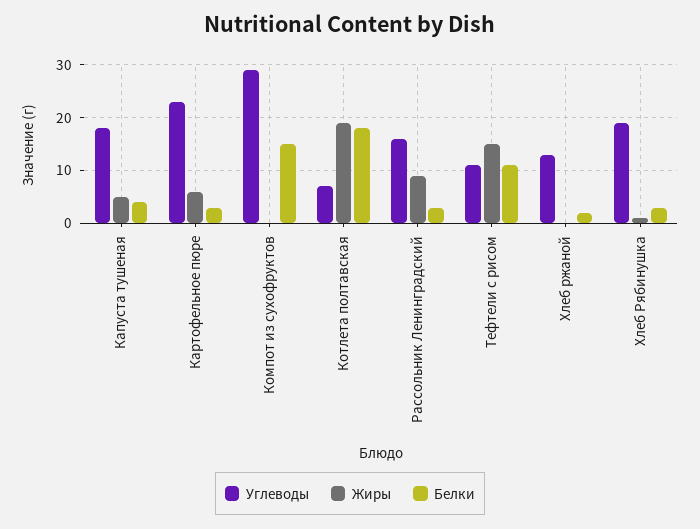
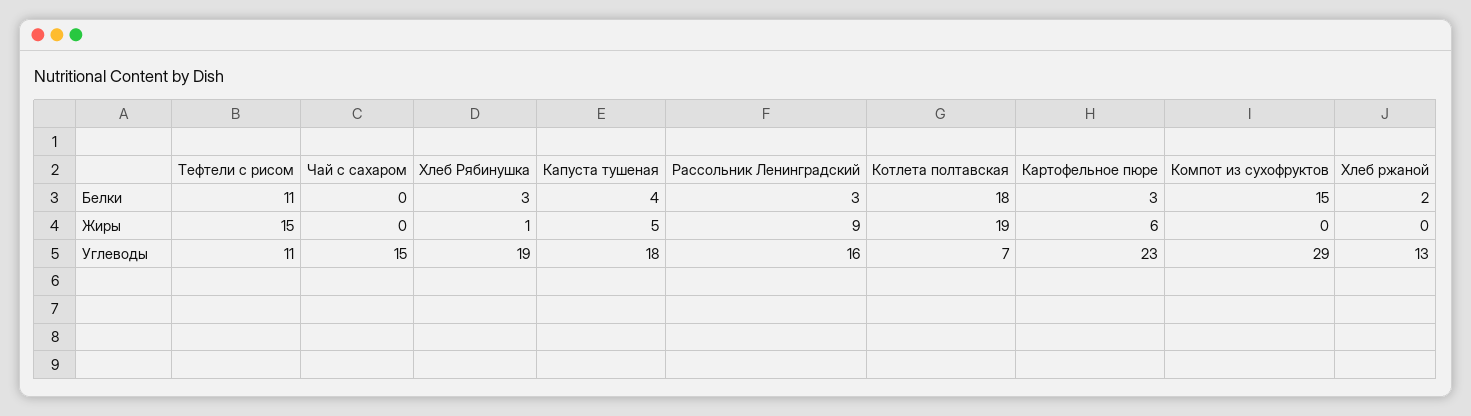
  {
    "Углеводы": {
      "Капуста тушеная": 18,
      "Картофельное пюре": 23,
      "Компот из сухофруктов": 29,
      "Котлета полтавская": 7,
      "Рассольник Ленинградский": 16,
      "Тефтели с рисом": 11,
      "Хлеб ржаной": 13,
-     "Хлеб Рябинушка": 19
+     "Хлеб Рябинушка": 19,
+     "Чай с сахаром": 15
    },
    "Жиры": {
      "Капуста тушеная": 5,
      "Картофельное пюре": 6,
      "Компот из сухофруктов": 0,
      "Котлета полтавская": 19,
      "Рассольник Ленинградский": 9,
      "Тефтели с рисом": 15,
      "Хлеб ржаной": 0,
-     "Хлеб Рябинушка": 1
+     "Хлеб Рябинушка": 1,
+     "Чай с сахаром": 0
    },
    "Белки": {
      "Капуста тушеная": 4,
      "Картофельное пюре": 3,
      "Компот из сухофруктов": 15,
      "Котлета полтавская": 18,
      "Рассольник Ленинградский": 3,
      "Тефтели с рисом": 11,
      "Хлеб ржаной": 2,
-     "Хлеб Рябинушка": 3
+     "Хлеб Рябинушка": 3,
+     "Чай с сахаром": 0
    }
  }

